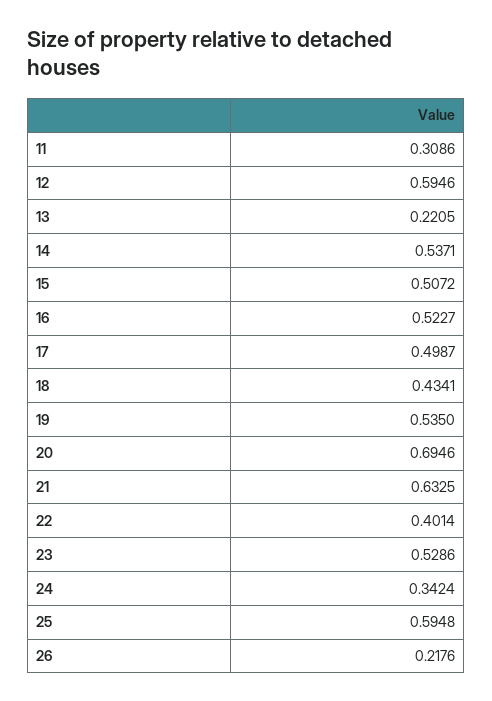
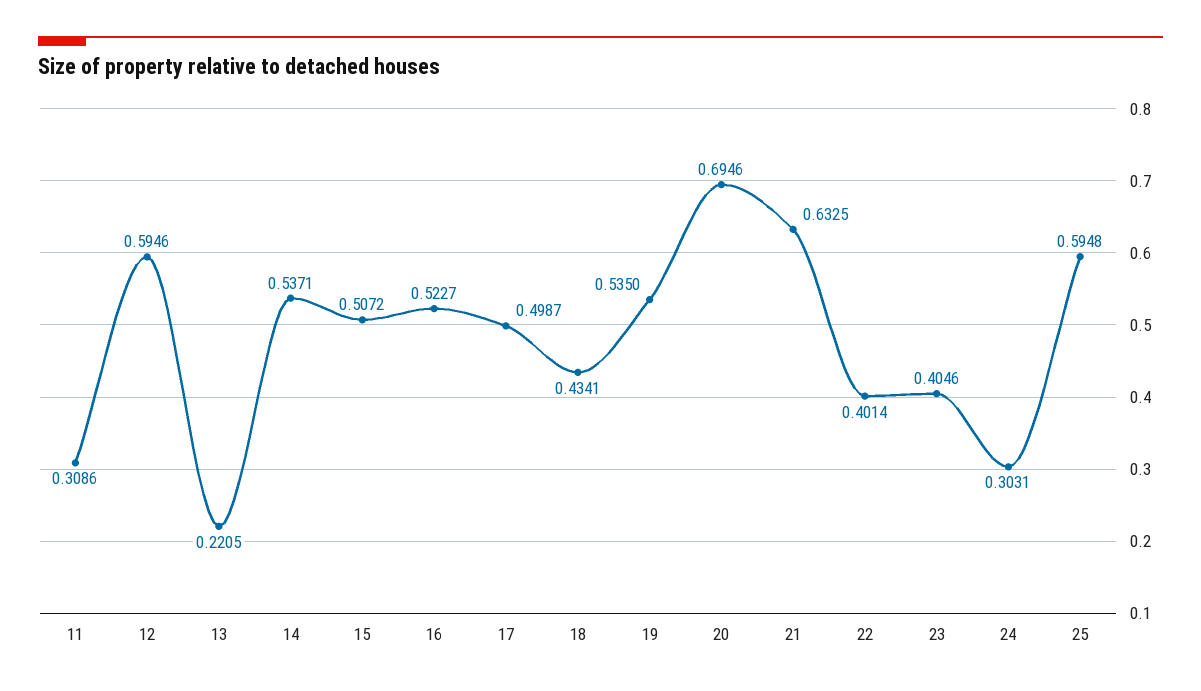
  {
    "11": 0.3086,
    "12": 0.5946,
    "13": 0.2205,
    "14": 0.5371,
    "15": 0.5072,
    "16": 0.5227,
    "17": 0.4987,
    "18": 0.4341,
    "19": 0.535,
    "20": 0.6946,
    "21": 0.6325,
    "22": 0.4014,
-   "23": 0.5286,
+   "23": 0.4046,
-   "24": 0.3424,
+   "24": 0.3031,
-   "25": 0.5948,
+   "25": 0.5948
-   "26": 0.2176
  }

